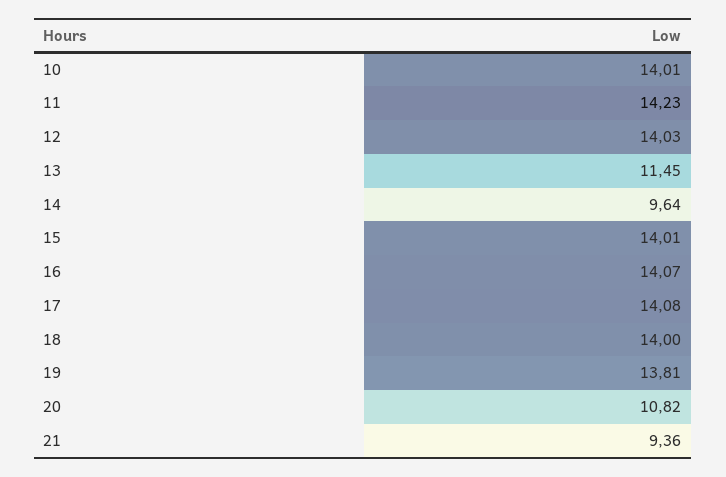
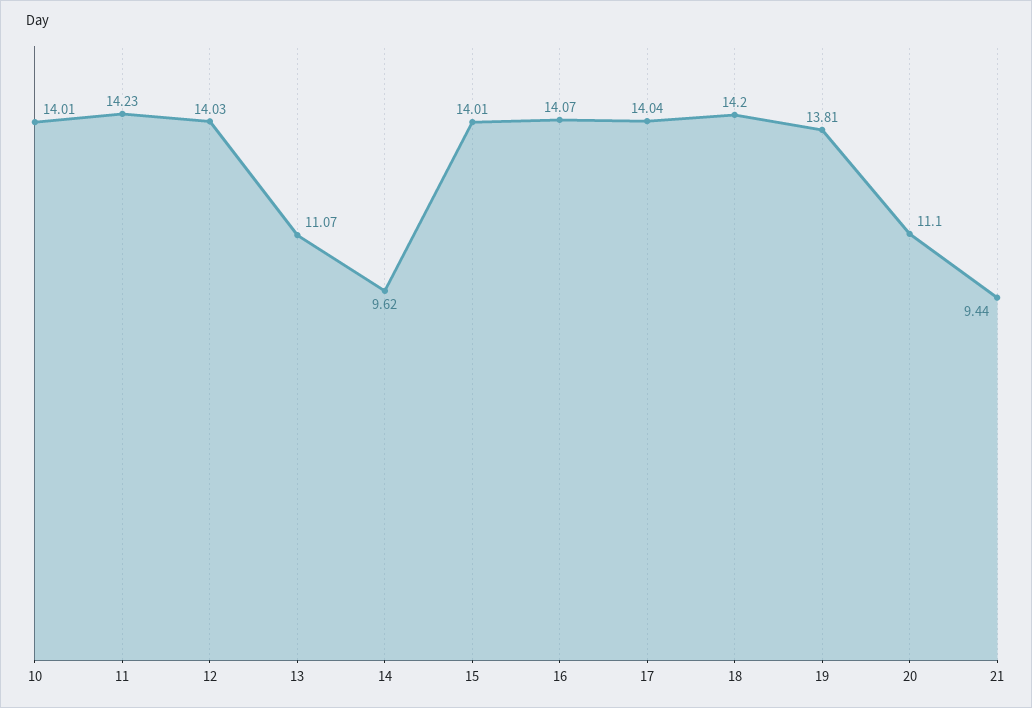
  {
    "10": 14.01,
    "11": 14.23,
    "12": 14.03,
-   "13": 11.45,
+   "13": 11.07,
-   "14": 9.64,
+   "14": 9.62,
    "15": 14.01,
    "16": 14.07,
-   "17": 14.08,
+   "17": 14.04,
-   "18": 14,
+   "18": 14.2,
    "19": 13.81,
-   "20": 10.82,
+   "20": 11.1,
-   "21": 9.36
+   "21": 9.44
  }

